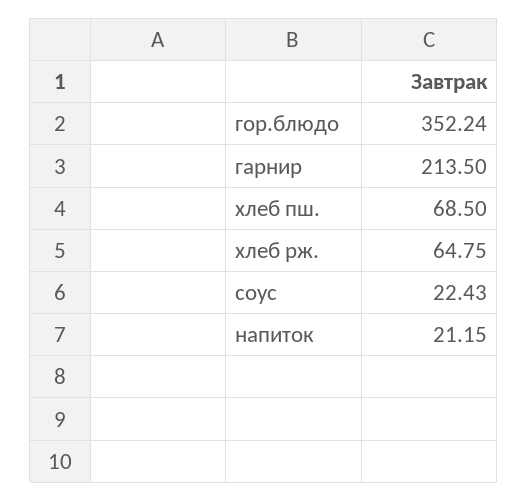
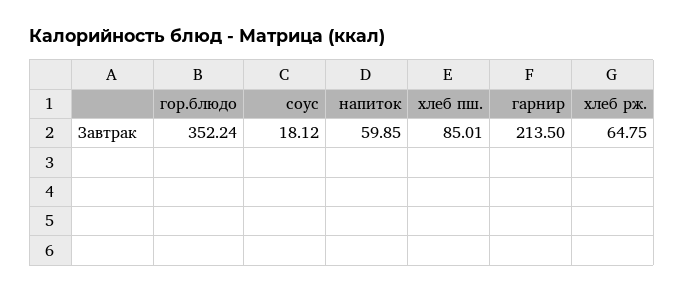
  {
    "гор.блюдо": 352.24,
    "гарнир": 213.5,
-   "хлеб пш.": 68.5,
+   "хлеб пш.": 85.01,
    "хлеб рж.": 64.75,
-   "соус": 22.43,
+   "соус": 18.12,
-   "напиток": 21.15
+   "напиток": 59.85
  }

